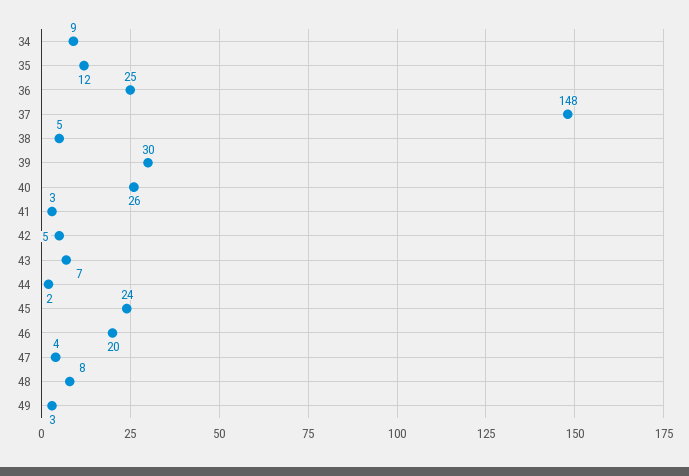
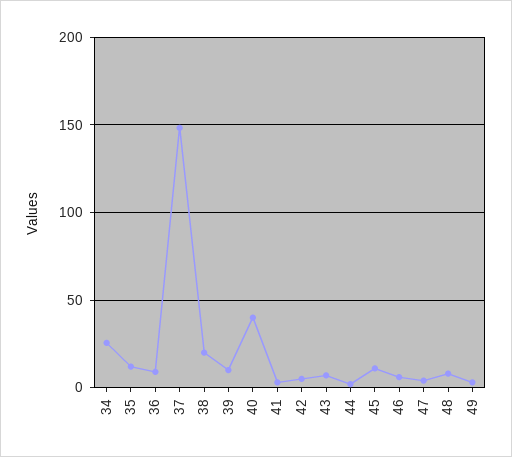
  {
-   "34": 9,
+   "34": 25,
    "35": 12,
-   "36": 25,
+   "36": 10,
    "37": 148,
-   "38": 5,
+   "38": 20,
-   "39": 30,
+   "39": 10,
-   "40": 26,
+   "40": 40,
    "41": 3,
    "42": 5,
    "43": 7,
    "44": 2,
-   "45": 24,
+   "45": 10,
-   "46": 20,
+   "46": 5,
    "47": 4,
    "48": 8,
    "49": 3
  }

